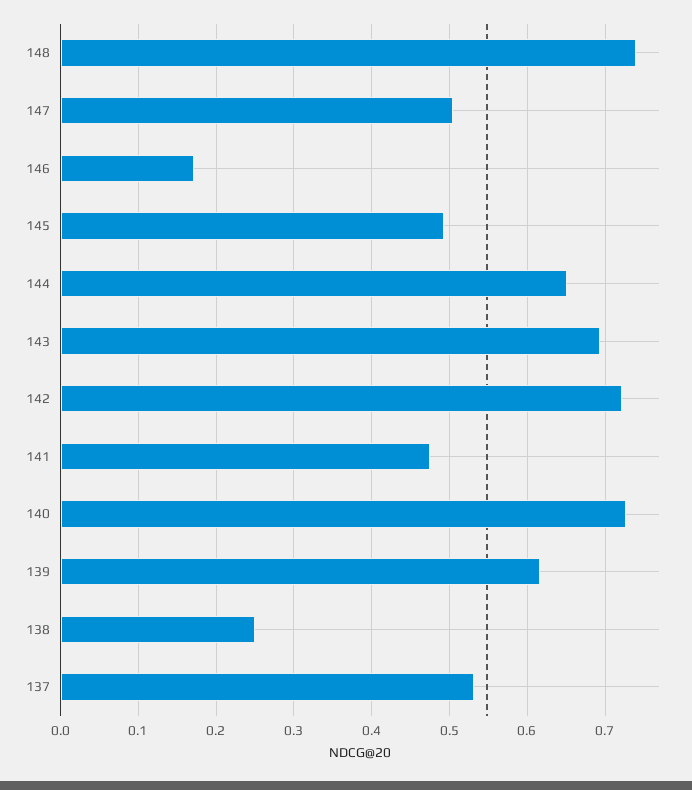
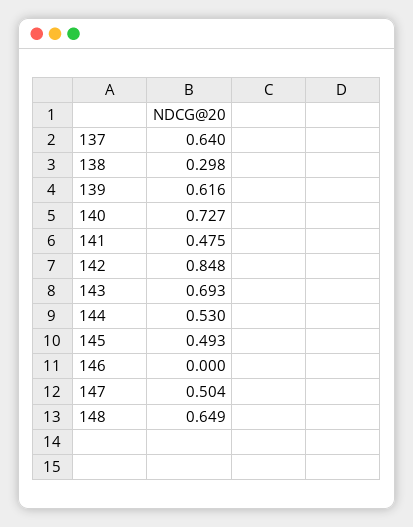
  {
-   "148": 0.74,
+   "148": 0.649,
    "147": 0.504,
-   "146": 0.17,
+   "146": 0,
    "145": 0.493,
-   "144": 0.65,
+   "144": 0.53,
    "143": 0.693,
-   "142": 0.72,
+   "142": 0.848,
    "141": 0.475,
    "140": 0.727,
    "139": 0.616,
-   "138": 0.25,
+   "138": 0.298,
-   "137": 0.53
+   "137": 0.64
  }

